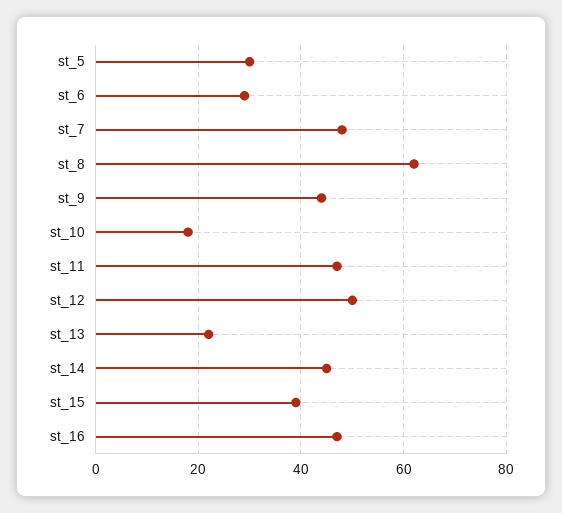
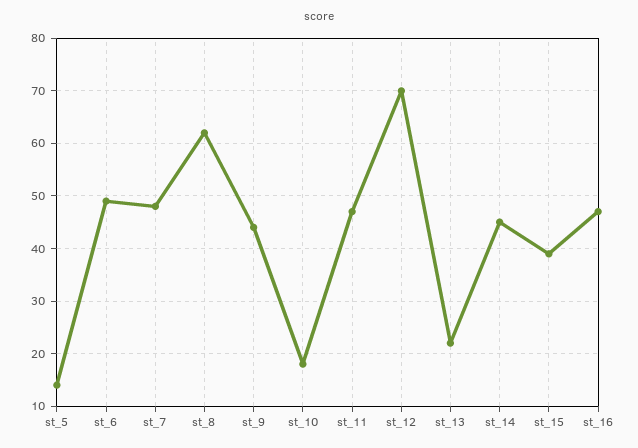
  {
-   "st_5": 30,
+   "st_5": 15,
-   "st_6": 30,
+   "st_6": 50,
    "st_7": 50,
    "st_8": 60,
    "st_9": 45,
    "st_10": 20,
    "st_11": 45,
-   "st_12": 50,
+   "st_12": 70,
    "st_13": 20,
    "st_14": 45,
    "st_15": 40,
    "st_16": 45
  }

